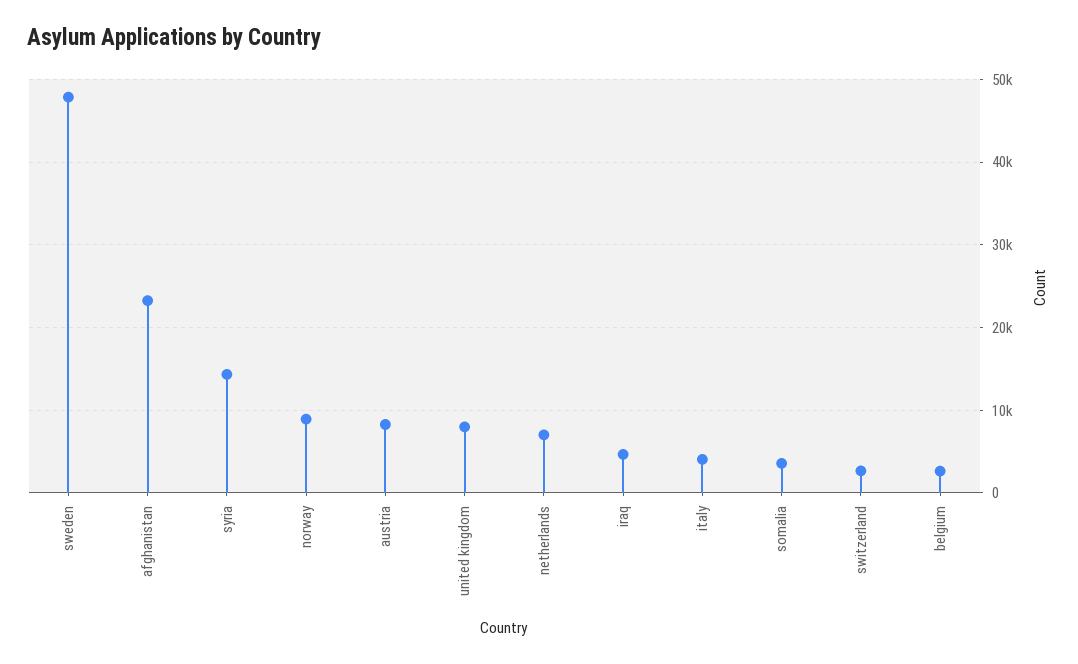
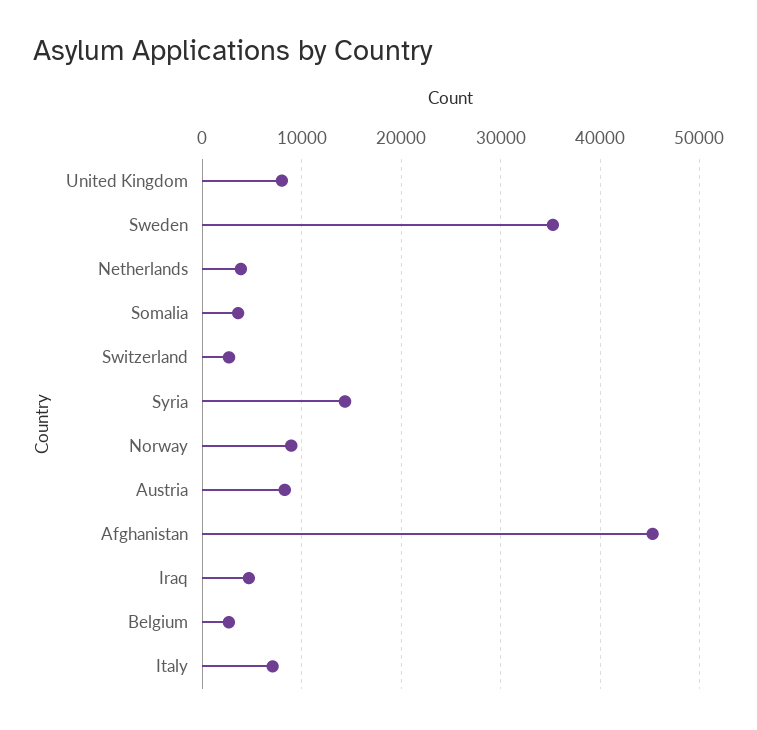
  {
-   "sweden": 48000,
+   "sweden": 35000,
-   "afghanistan": 23000,
+   "afghanistan": 45000,
    "syria": 14000,
    "norway": 9000,
    "austria": 8000,
    "united kingdom": 8000,
-   "netherlands": 7000,
+   "netherlands": 4000,
    "iraq": 5000,
-   "italy": 4000,
+   "italy": 7000,
    "somalia": 4000,
    "switzerland": 3000,
    "belgium": 3000
  }

